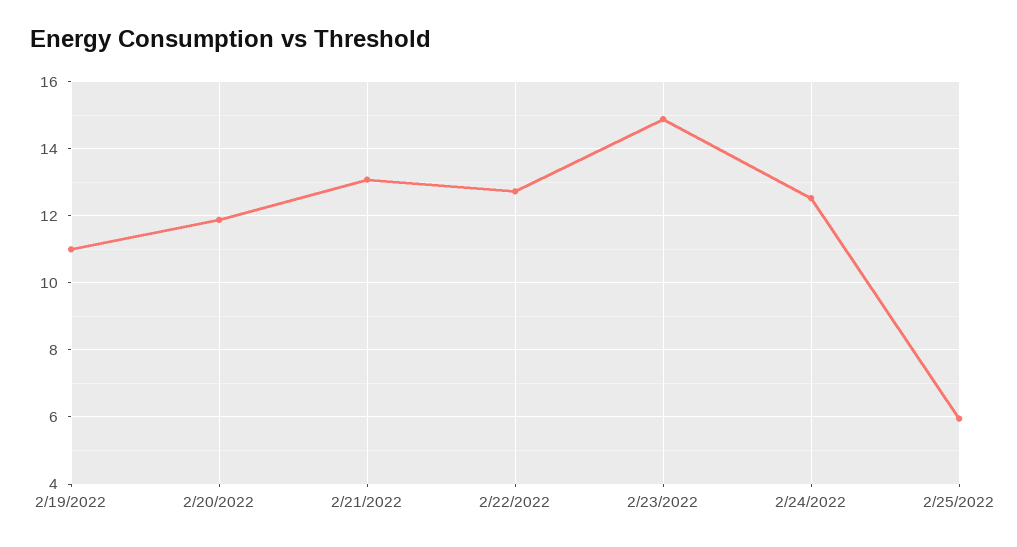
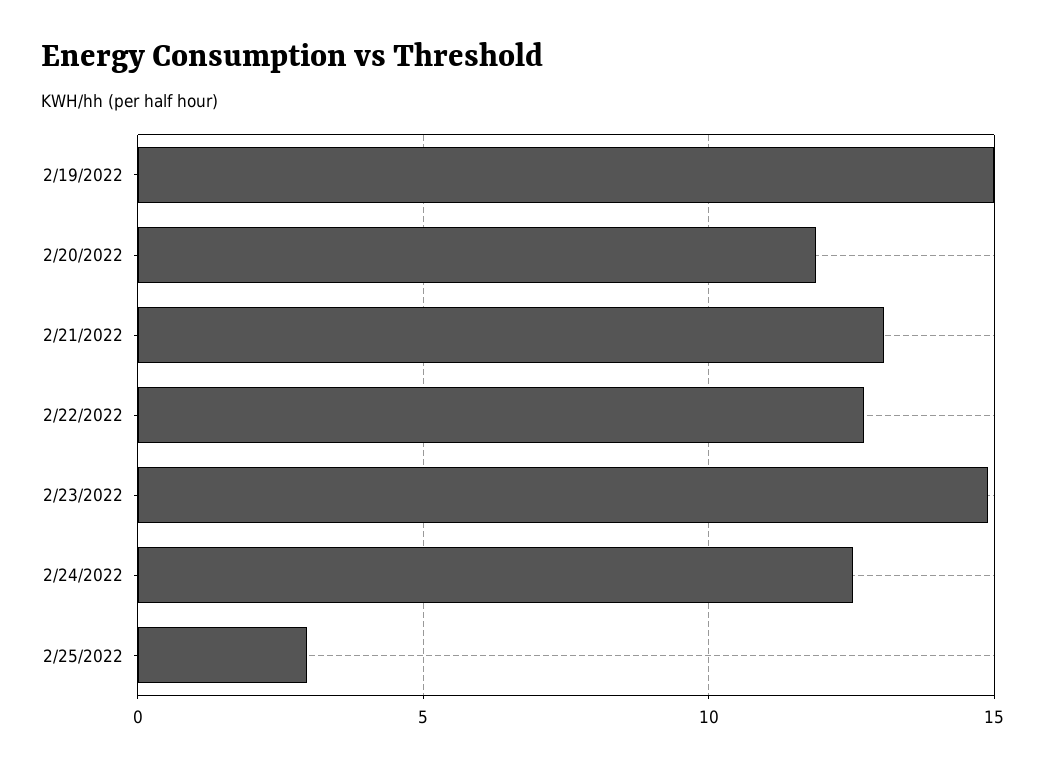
  {
-   "2/19/2022": 11,
+   "2/19/2022": 15,
    "2/20/2022": 11.8,
    "2/21/2022": 13,
    "2/22/2022": 12.8,
    "2/23/2022": 14.8,
    "2/24/2022": 12.6,
-   "2/25/2022": 6
+   "2/25/2022": 3
  }

